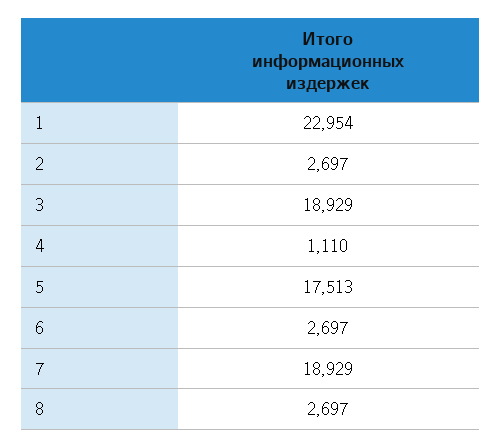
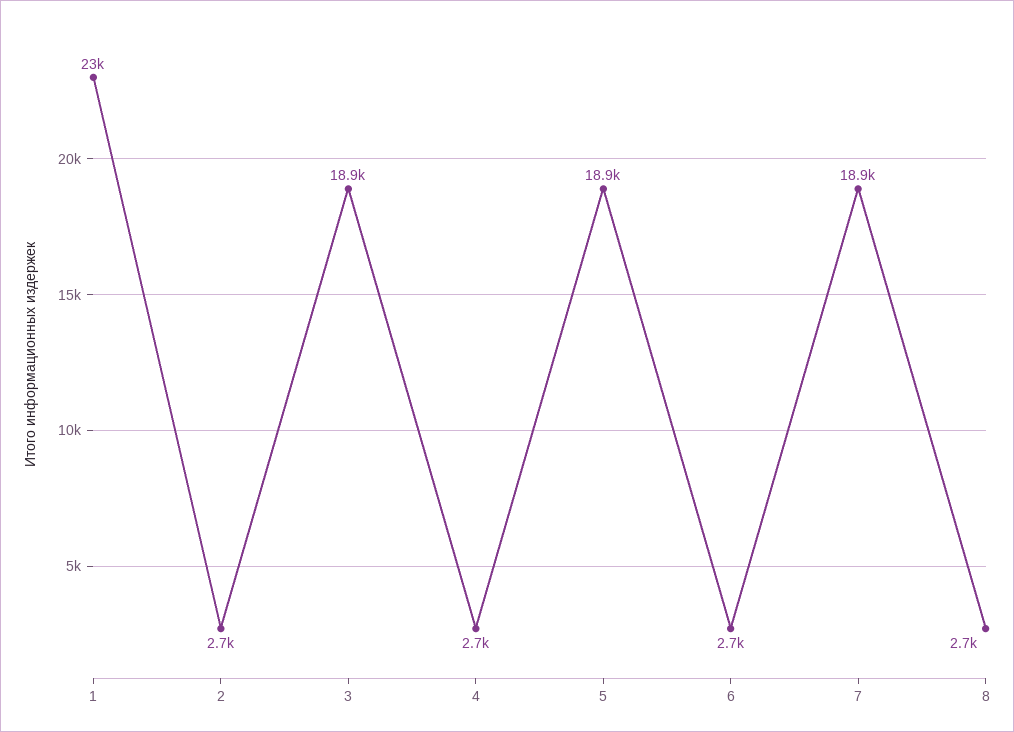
  {
    "1": 22954,
    "2": 2697,
    "3": 18929,
-   "4": 1110,
+   "4": 2700,
-   "5": 17513,
+   "5": 18900,
    "6": 2697,
    "7": 18929,
    "8": 2697
  }

